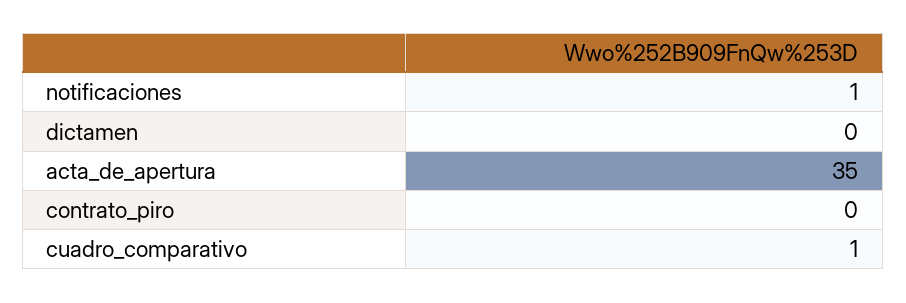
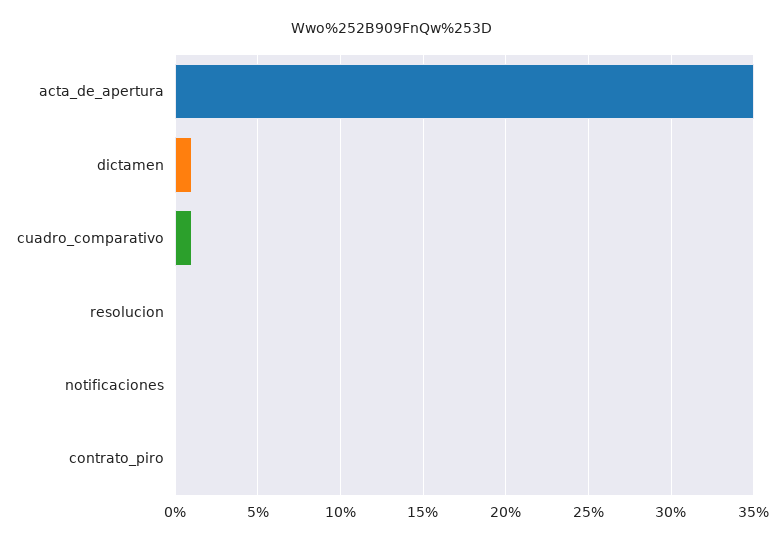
  {
-   "notificaciones": 1,
+   "notificaciones": 0,
-   "dictamen": 0,
+   "dictamen": 1,
    "acta_de_apertura": 35,
    "contrato_piro": 0,
-   "cuadro_comparativo": 1
+   "cuadro_comparativo": 1,
+   "resolucion": 0
  }

